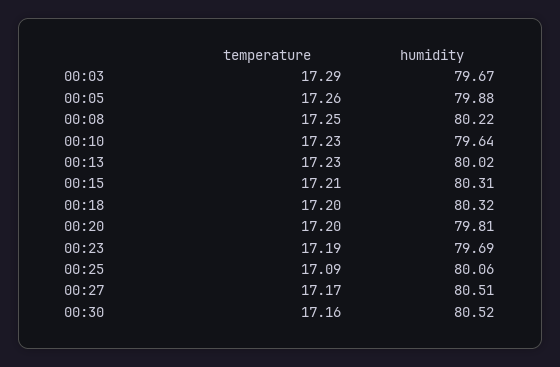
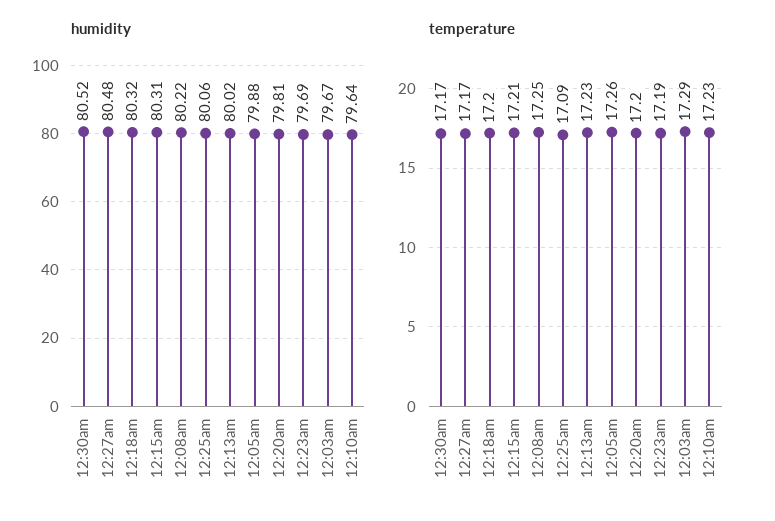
  {
    "temperature": {
      "00:03": 17.29,
      "00:05": 17.26,
      "00:08": 17.25,
      "00:10": 17.23,
      "00:13": 17.23,
      "00:15": 17.21,
      "00:18": 17.2,
      "00:20": 17.2,
      "00:23": 17.19,
      "00:25": 17.09,
      "00:27": 17.17,
-     "00:30": 17.16
+     "00:30": 17.17
    },
    "humidity": {
      "00:03": 79.67,
      "00:05": 79.88,
      "00:08": 80.22,
      "00:10": 79.64,
      "00:13": 80.02,
      "00:15": 80.31,
      "00:18": 80.32,
      "00:20": 79.81,
      "00:23": 79.69,
      "00:25": 80.06,
-     "00:27": 80.51,
+     "00:27": 80.48,
      "00:30": 80.52
    }
  }

